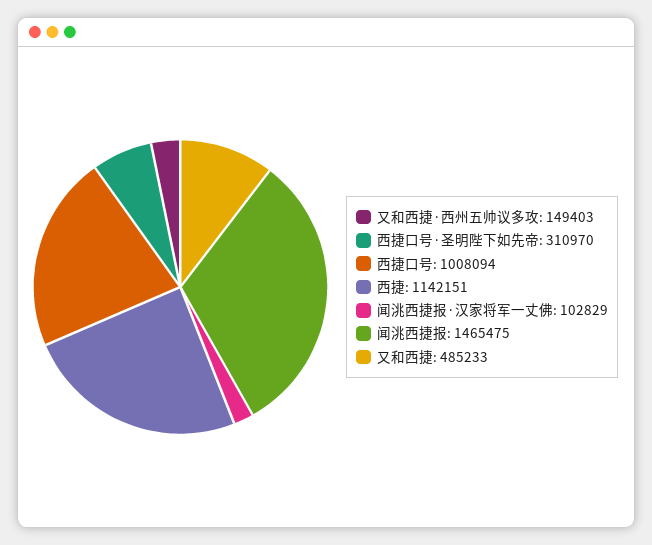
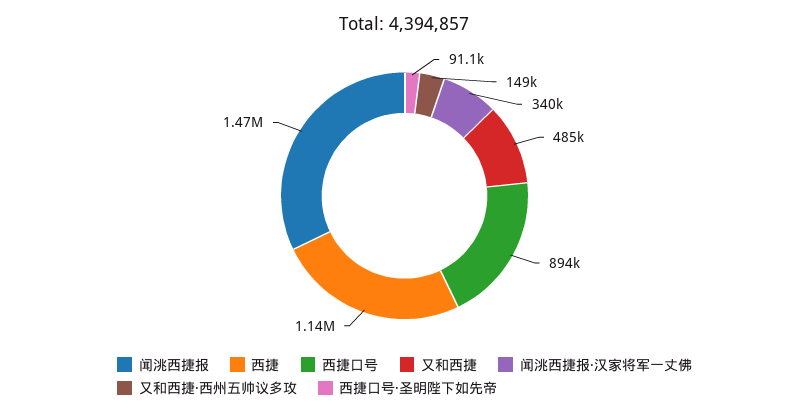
  {
    "又和西捷·西州五帅议多攻": 149403,
-   "西捷口号·圣明陛下如先帝": 310970,
+   "西捷口号·圣明陛下如先帝": 91100,
-   "西捷口号": 1008094,
+   "西捷口号": 894000,
    "西捷": 1142151,
-   "闻洮西捷报·汉家将军一丈佛": 102829,
+   "闻洮西捷报·汉家将军一丈佛": 340000,
    "闻洮西捷报": 1465475,
    "又和西捷": 485233
  }

